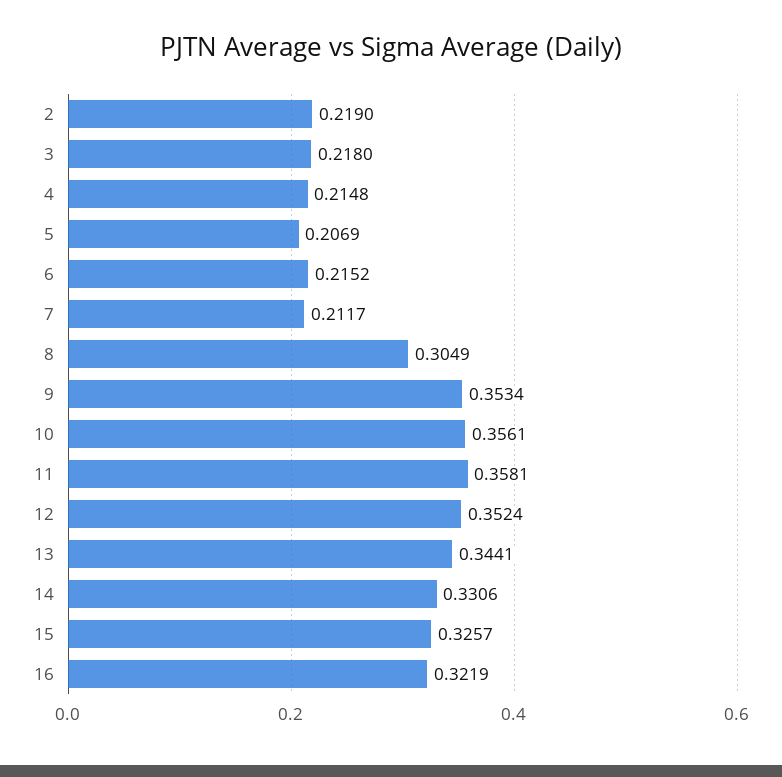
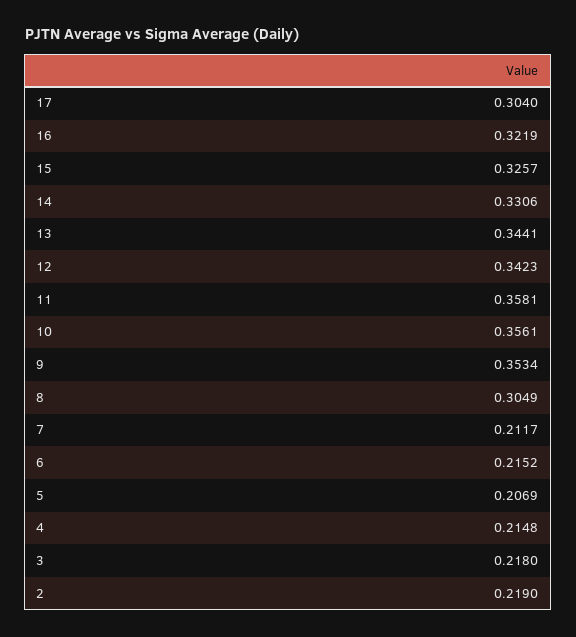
  {
    "2": 0.219,
    "3": 0.218,
    "4": 0.2148,
    "5": 0.2069,
    "6": 0.2152,
    "7": 0.2117,
    "8": 0.3049,
    "9": 0.3534,
    "10": 0.3561,
    "11": 0.3581,
-   "12": 0.3524,
+   "12": 0.3423,
    "13": 0.3441,
    "14": 0.3306,
    "15": 0.3257,
-   "16": 0.3219
+   "16": 0.3219,
+   "17": 0.304
  }

